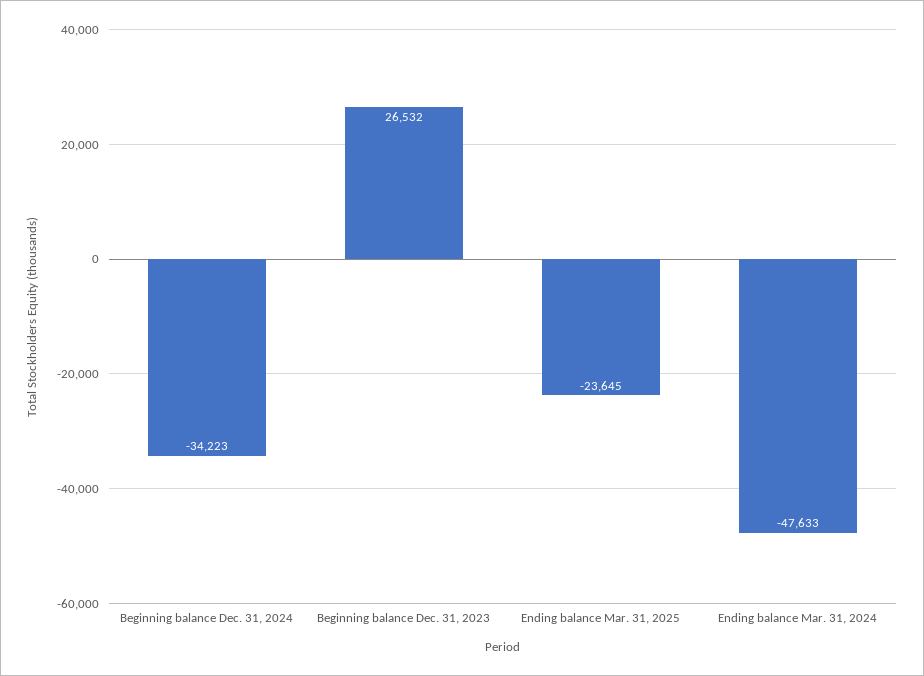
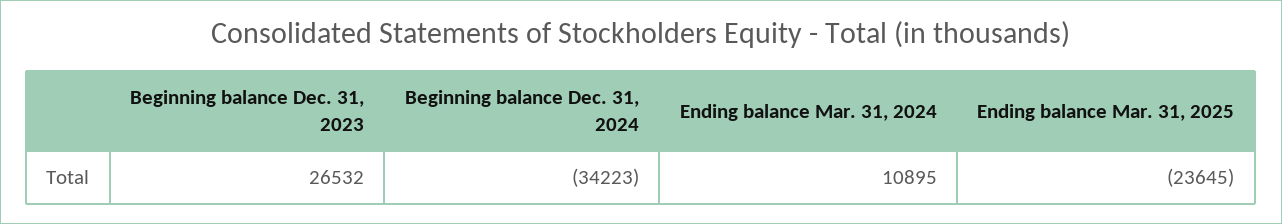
  {
    "Beginning balance Dec. 31, 2024": -34223,
    "Beginning balance Dec. 31, 2023": 26532,
    "Ending balance Mar. 31, 2025": -23645,
-   "Ending balance Mar. 31, 2024": -47633
+   "Ending balance Mar. 31, 2024": 10895
  }

